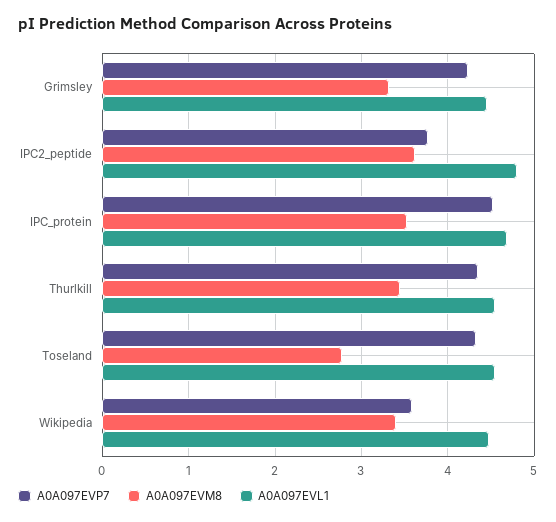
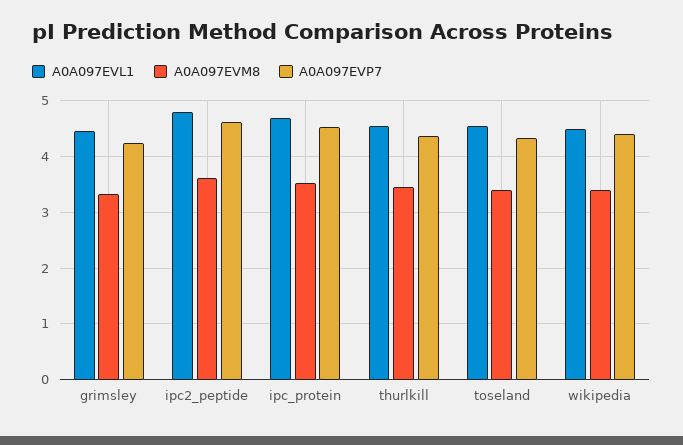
  {
    "A0A097EVP7": {
      "Grimsley": 4.2,
-     "IPC2_peptide": 3.8,
+     "IPC2_peptide": 4.6,
      "IPC_protein": 4.5,
      "Thurlkill": 4.4,
      "Toseland": 4.3,
-     "Wikipedia": 3.6
+     "Wikipedia": 4.4
    },
    "A0A097EVM8": {
      "Grimsley": 3.3,
      "IPC2_peptide": 3.6,
      "IPC_protein": 3.5,
      "Thurlkill": 3.5,
-     "Toseland": 2.8,
+     "Toseland": 3.4,
      "Wikipedia": 3.4
    },
    "A0A097EVL1": {
      "Grimsley": 4.5,
      "IPC2_peptide": 4.8,
      "IPC_protein": 4.7,
      "Thurlkill": 4.5,
      "Toseland": 4.5,
      "Wikipedia": 4.5
    }
  }

